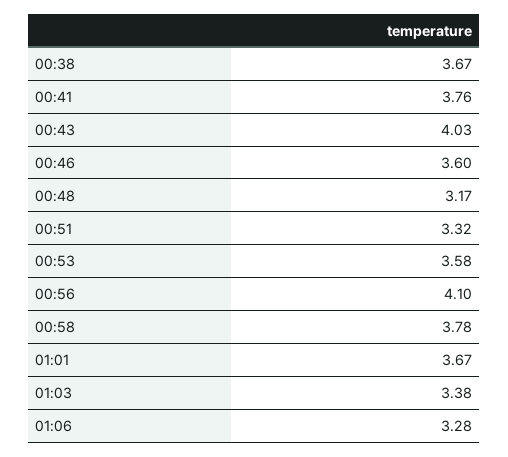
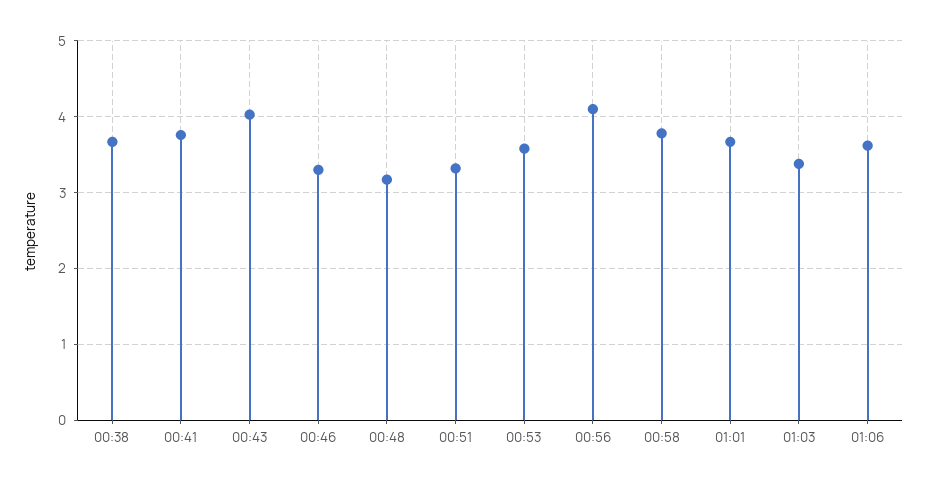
  {
    "00:38": 3.67,
    "00:41": 3.76,
    "00:43": 4.03,
-   "00:46": 3.6,
+   "00:46": 3.3,
    "00:48": 3.17,
    "00:51": 3.32,
    "00:53": 3.58,
    "00:56": 4.1,
    "00:58": 3.78,
    "01:01": 3.67,
    "01:03": 3.38,
-   "01:06": 3.28
+   "01:06": 3.6
  }

